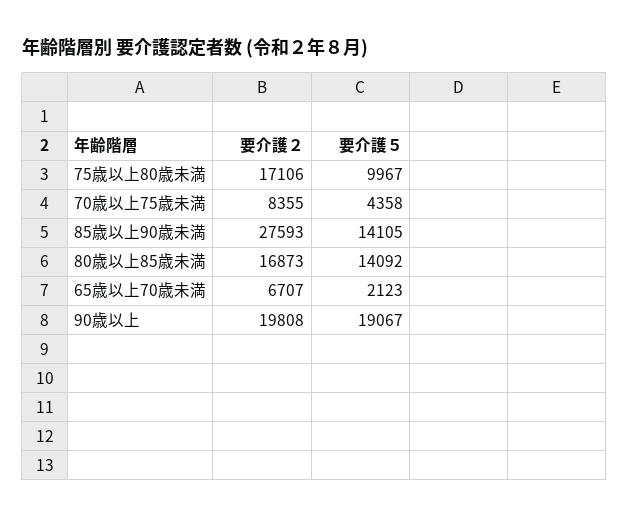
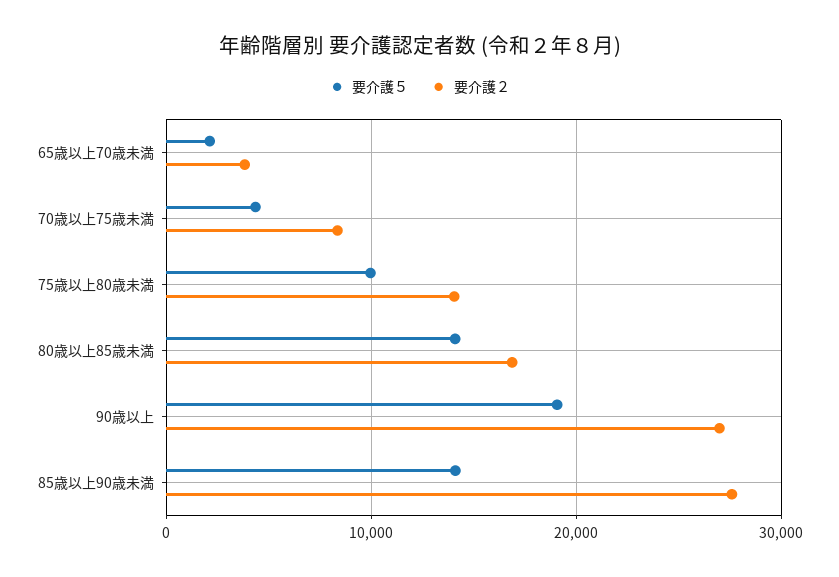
  {
    "要介護２": {
-     "75歳以上80歳未満": 17106,
+     "75歳以上80歳未満": 14000,
      "70歳以上75歳未満": 8355,
      "85歳以上90歳未満": 27593,
      "80歳以上85歳未満": 16873,
-     "65歳以上70歳未満": 6707,
+     "65歳以上70歳未満": 4000,
-     "90歳以上": 19808
+     "90歳以上": 27000
    },
    "要介護５": {
      "75歳以上80歳未満": 9967,
      "70歳以上75歳未満": 4358,
      "85歳以上90歳未満": 14105,
      "80歳以上85歳未満": 14092,
      "65歳以上70歳未満": 2123,
      "90歳以上": 19067
    }
  }

